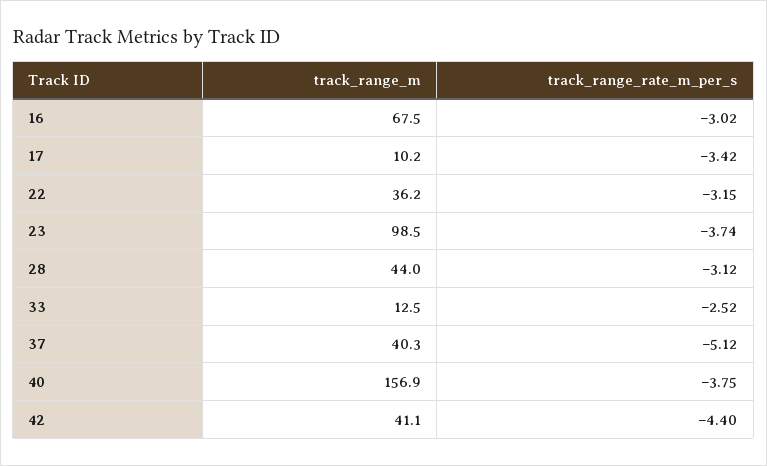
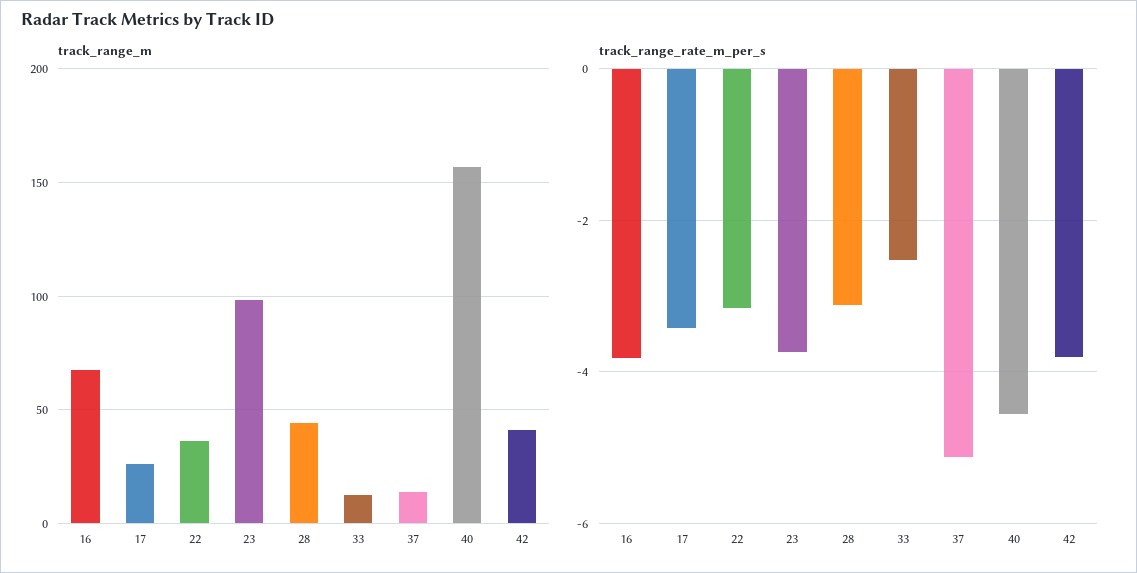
  {
    "track_range_m": {
      "16": 67.5,
-     "17": 10.2,
+     "17": 25,
      "22": 36.2,
      "23": 98.5,
      "28": 44,
      "33": 12.5,
-     "37": 40.3,
+     "37": 15,
      "40": 156.9,
      "42": 41.1
    },
    "track_range_rate_m_per_s": {
-     "16": -3.02,
+     "16": -3.8,
      "17": -3.42,
      "22": -3.15,
      "23": -3.74,
      "28": -3.12,
      "33": -2.52,
      "37": -5.12,
-     "40": -3.75,
+     "40": -4.6,
-     "42": -4.4
+     "42": -3.8
    }
  }

